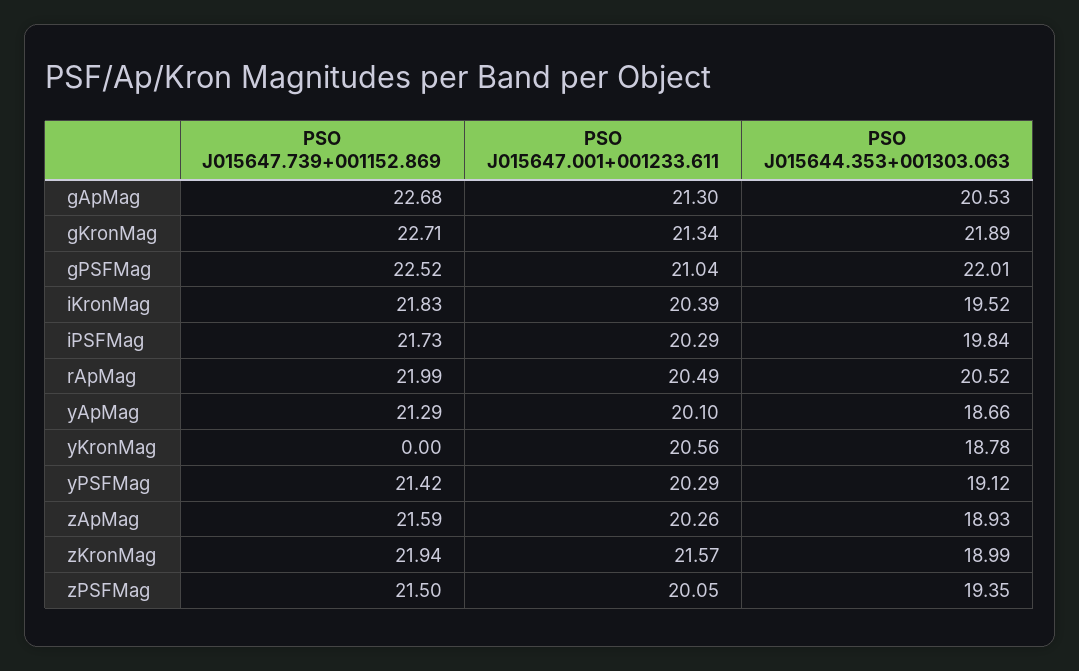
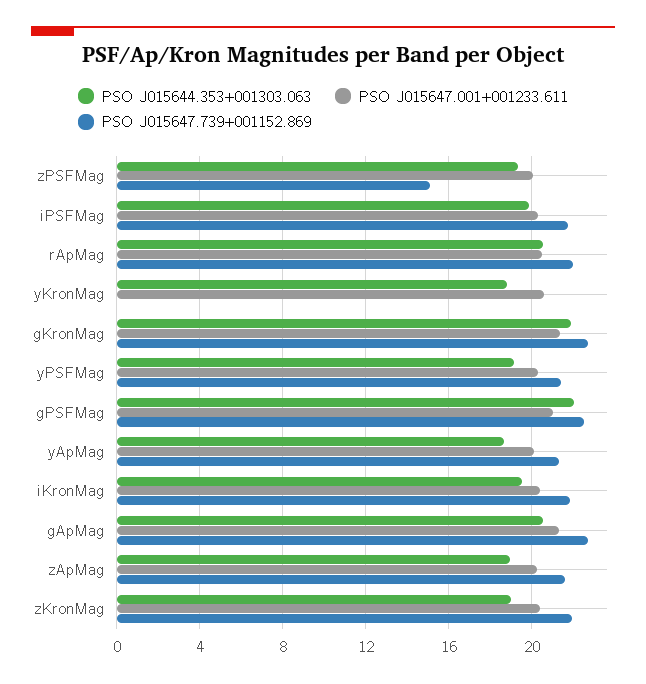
  {
    "PSO J015647.739+001152.869": {
      "gApMag": 22.68,
      "gKronMag": 22.71,
      "gPSFMag": 22.52,
      "iKronMag": 21.83,
      "iPSFMag": 21.73,
      "rApMag": 21.99,
      "yApMag": 21.29,
      "yKronMag": 0,
      "yPSFMag": 21.42,
      "zApMag": 21.59,
      "zKronMag": 21.94,
-     "zPSFMag": 21.5
+     "zPSFMag": 15
    },
    "PSO J015647.001+001233.611": {
      "gApMag": 21.3,
      "gKronMag": 21.34,
      "gPSFMag": 21.04,
      "iKronMag": 20.39,
      "iPSFMag": 20.29,
      "rApMag": 20.49,
      "yApMag": 20.1,
      "yKronMag": 20.56,
      "yPSFMag": 20.29,
      "zApMag": 20.26,
-     "zKronMag": 21.57,
+     "zKronMag": 20.5,
      "zPSFMag": 20.05
    },
    "PSO J015644.353+001303.063": {
      "gApMag": 20.53,
      "gKronMag": 21.89,
      "gPSFMag": 22.01,
      "iKronMag": 19.52,
      "iPSFMag": 19.84,
      "rApMag": 20.52,
      "yApMag": 18.66,
      "yKronMag": 18.78,
      "yPSFMag": 19.12,
      "zApMag": 18.93,
      "zKronMag": 18.99,
      "zPSFMag": 19.35
    }
  }

